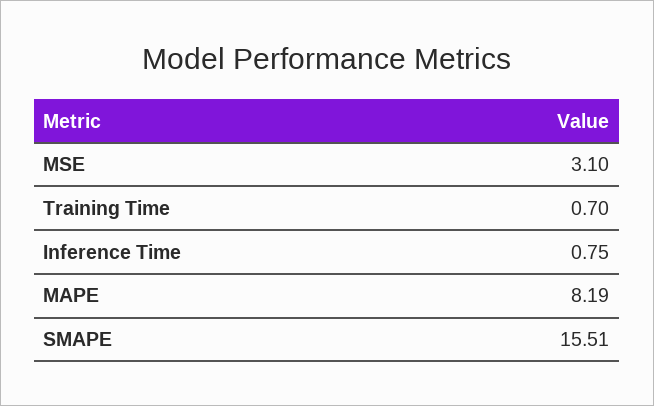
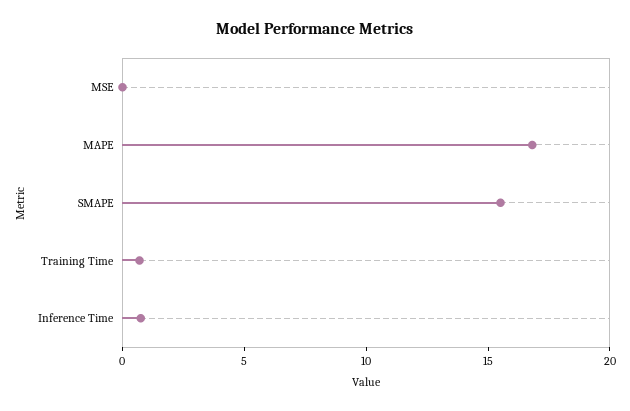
  {
-   "MSE": 3.1,
+   "MSE": 0,
    "Training Time": 0.7,
    "Inference Time": 0.75,
-   "MAPE": 8.19,
+   "MAPE": 17,
    "SMAPE": 15.51
  }

